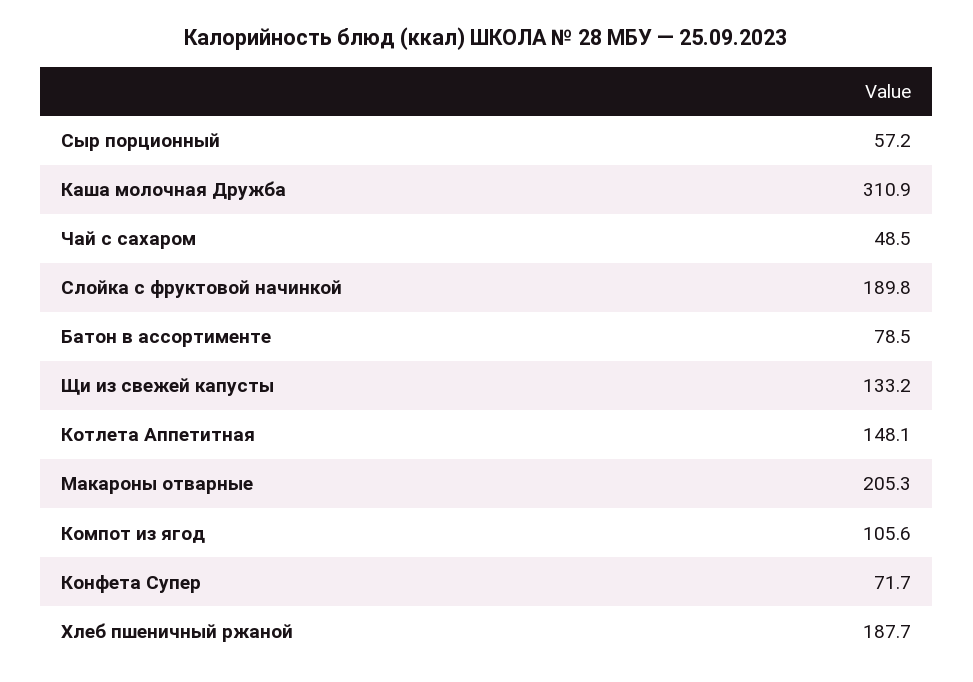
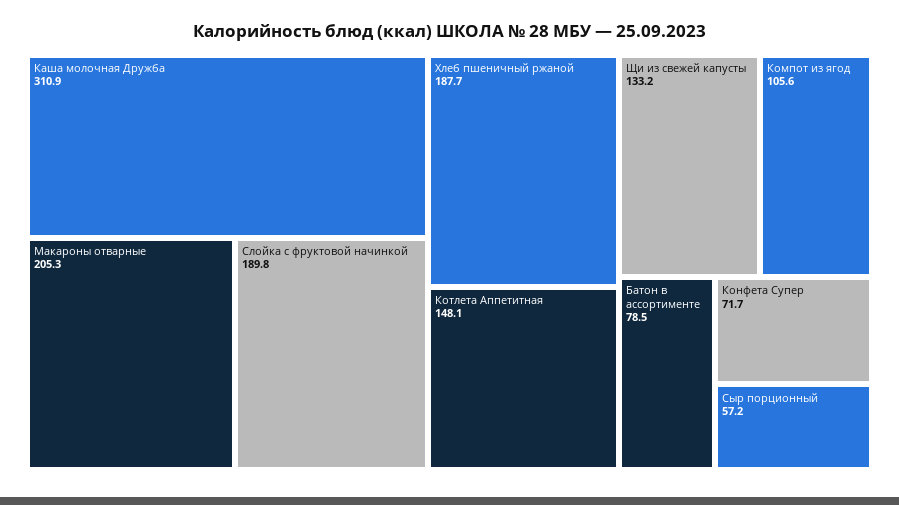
  {
    "Сыр порционный": 57.2,
    "Каша молочная Дружба": 310.9,
-   "Чай с сахаром": 48.5,
    "Слойка с фруктовой начинкой": 189.8,
    "Батон в ассортименте": 78.5,
    "Щи из свежей капусты": 133.2,
    "Котлета Аппетитная": 148.1,
    "Макароны отварные": 205.3,
    "Компот из ягод": 105.6,
    "Конфета Супер": 71.7,
    "Хлеб пшеничный ржаной": 187.7
  }

